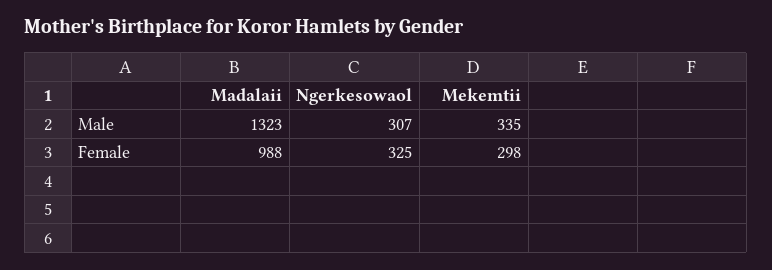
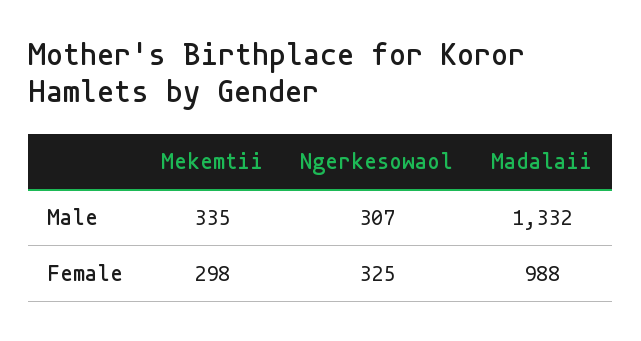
  {
    "Madalaii": {
-     "Male": 1323,
+     "Male": 1332,
      "Female": 988
    },
    "Ngerkesowaol": {
      "Male": 307,
      "Female": 325
    },
    "Mekemtii": {
      "Male": 335,
      "Female": 298
    }
  }

